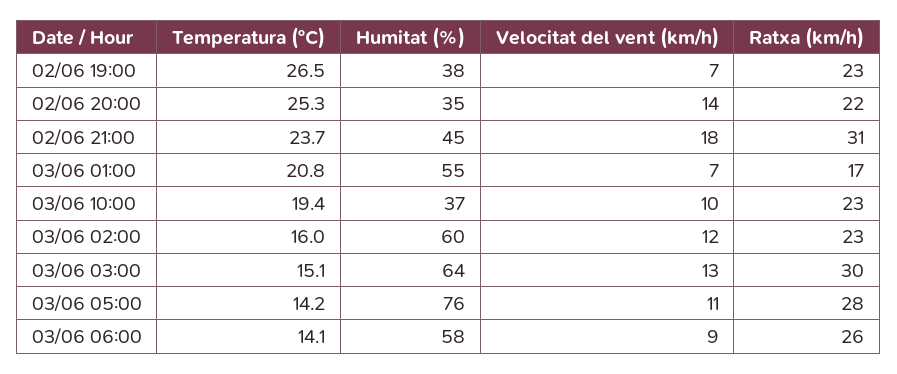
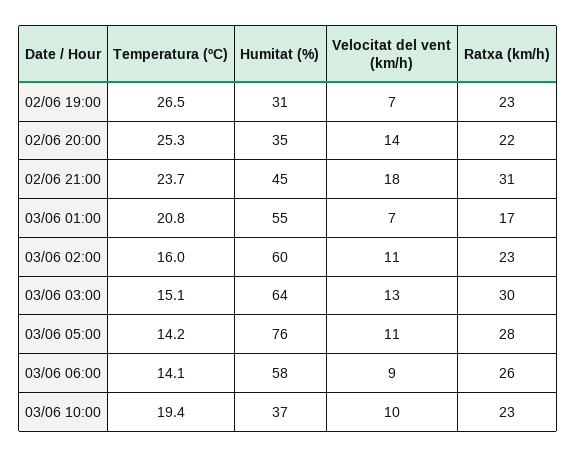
  {
    "Temperatura (ºC)": {
      "02/06 19:00": 26.5,
      "02/06 20:00": 25.3,
      "02/06 21:00": 23.7,
      "03/06 01:00": 20.8,
      "03/06 10:00": 19.4,
      "03/06 02:00": 16,
      "03/06 03:00": 15.1,
      "03/06 05:00": 14.2,
      "03/06 06:00": 14.1
    },
    "Humitat (%)": {
-     "02/06 19:00": 38,
+     "02/06 19:00": 31,
      "02/06 20:00": 35,
      "02/06 21:00": 45,
      "03/06 01:00": 55,
      "03/06 10:00": 37,
      "03/06 02:00": 60,
      "03/06 03:00": 64,
      "03/06 05:00": 76,
      "03/06 06:00": 58
    },
    "Velocitat del vent (km/h)": {
      "02/06 19:00": 7,
      "02/06 20:00": 14,
      "02/06 21:00": 18,
      "03/06 01:00": 7,
      "03/06 10:00": 10,
-     "03/06 02:00": 12,
+     "03/06 02:00": 11,
      "03/06 03:00": 13,
      "03/06 05:00": 11,
      "03/06 06:00": 9
    },
    "Ratxa (km/h)": {
      "02/06 19:00": 23,
      "02/06 20:00": 22,
      "02/06 21:00": 31,
      "03/06 01:00": 17,
      "03/06 10:00": 23,
      "03/06 02:00": 23,
      "03/06 03:00": 30,
      "03/06 05:00": 28,
      "03/06 06:00": 26
    }
  }

